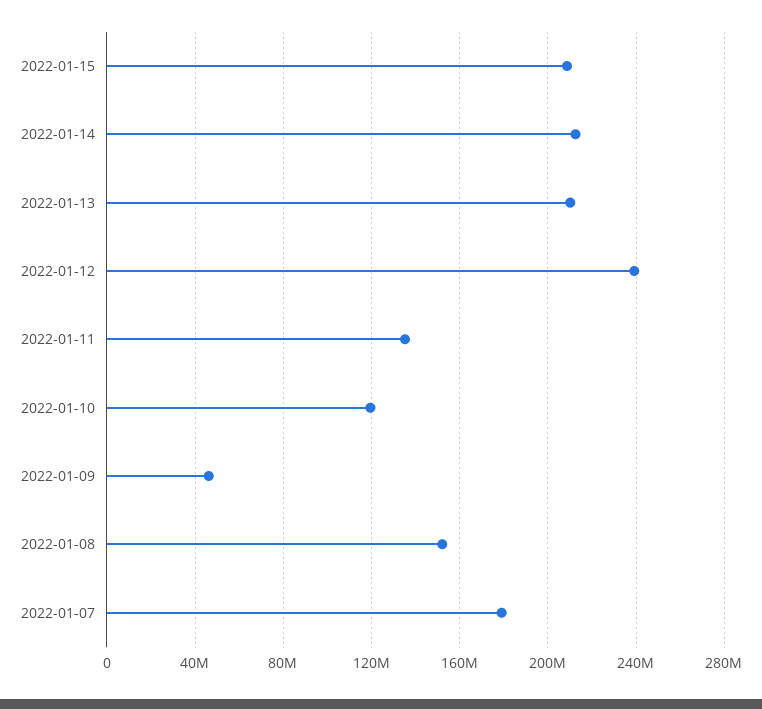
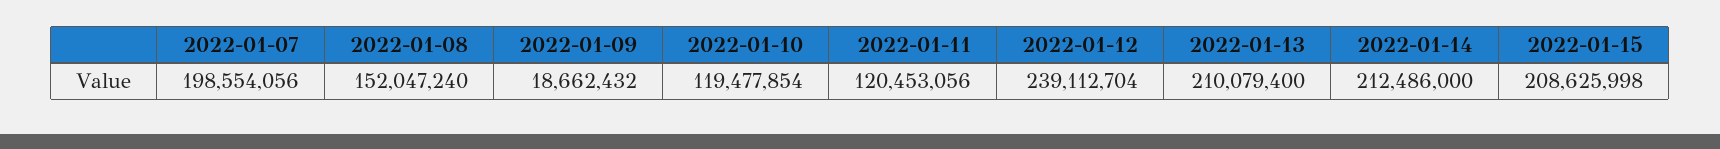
  {
    "2022-01-15": 208625998,
    "2022-01-14": 212486000,
    "2022-01-13": 210079400,
    "2022-01-12": 239112704,
-   "2022-01-11": 135000000,
+   "2022-01-11": 120453056,
    "2022-01-10": 119477854,
-   "2022-01-09": 45000000,
+   "2022-01-09": 18662432,
    "2022-01-08": 152047240,
-   "2022-01-07": 180000000
+   "2022-01-07": 198554056
  }

